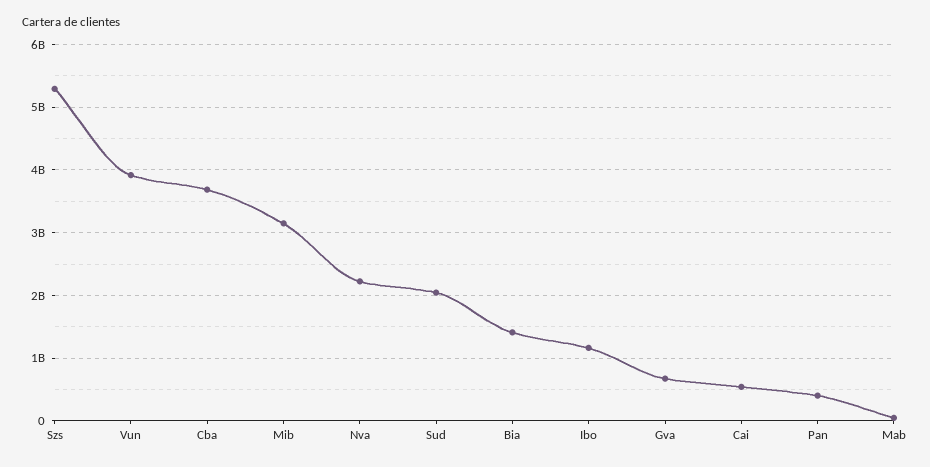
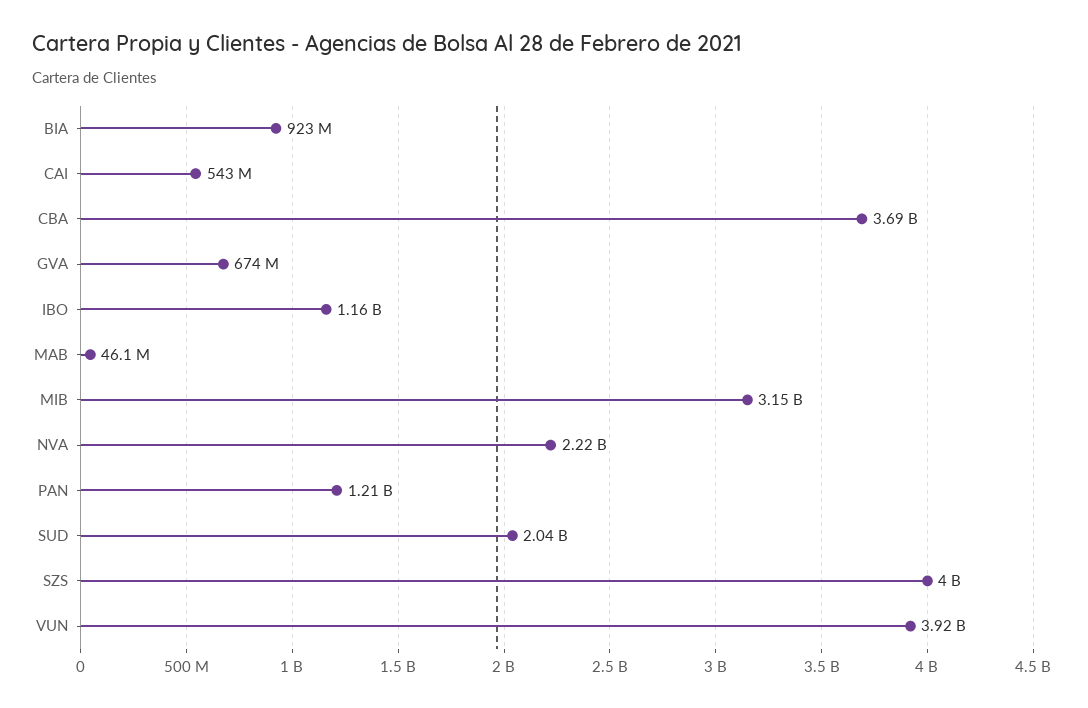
  {
-   "Szs": 5300000000,
+   "Szs": 4000000000,
    "Vun": 3920000000,
    "Cba": 3690000000,
    "Mib": 3150000000,
    "Nva": 2220000000,
    "Sud": 2040000000,
-   "Bia": 1400000000,
+   "Bia": 923000000,
    "Ibo": 1160000000,
    "Gva": 674000000,
    "Cai": 543000000,
-   "Pan": 400000000,
+   "Pan": 1210000000,
    "Mab": 46100000
  }

